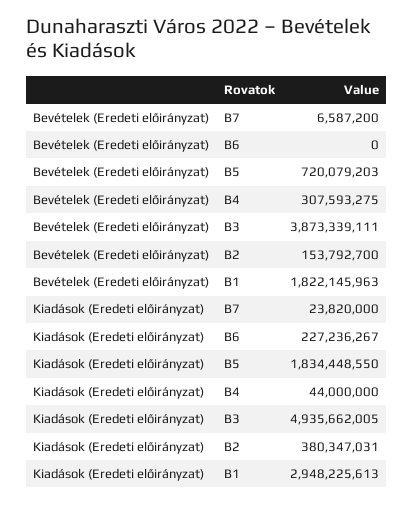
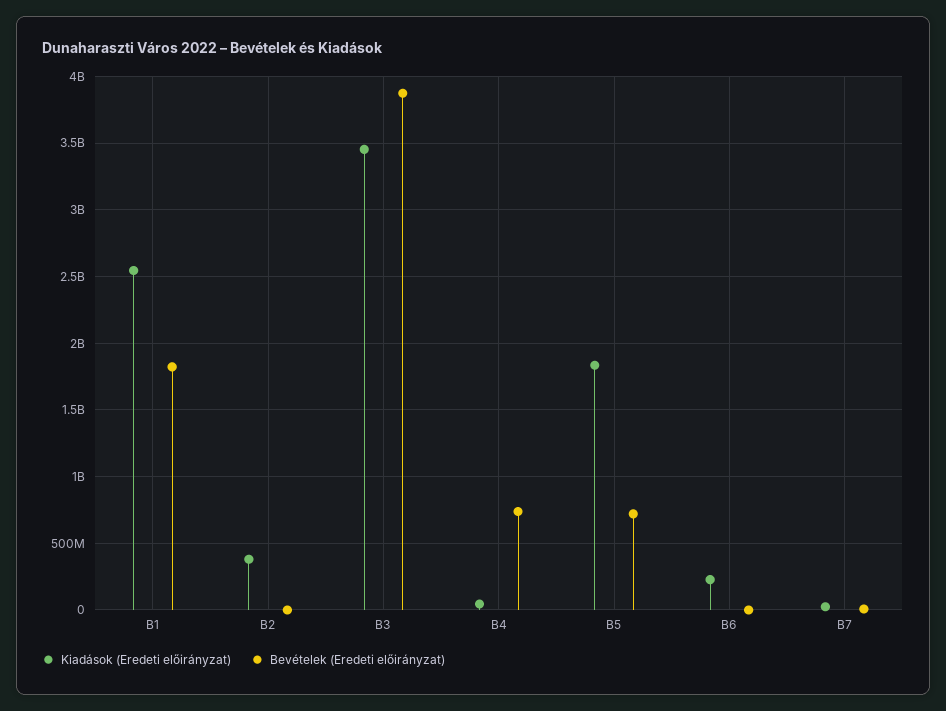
  {
    "Bevételek (Eredeti előirányzat)": {
      "B7": 6587200,
      "B6": 0,
      "B5": 720079203,
-     "B4": 307593275,
+     "B4": 750000000,
      "B3": 3873339111,
-     "B2": 153792700,
+     "B2": 0,
      "B1": 1822145963
    },
    "Kiadások (Eredeti előirányzat)": {
      "B7": 23820000,
      "B6": 227236267,
      "B5": 1834448550,
      "B4": 44000000,
-     "B3": 4935662005,
+     "B3": 3450000000,
      "B2": 380347031,
-     "B1": 2948225613
+     "B1": 2550000000
    }
  }

